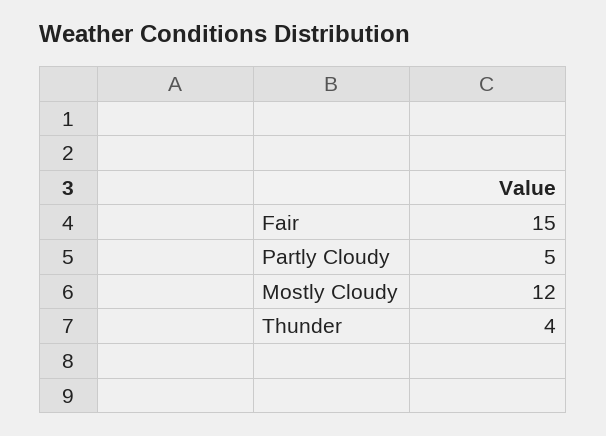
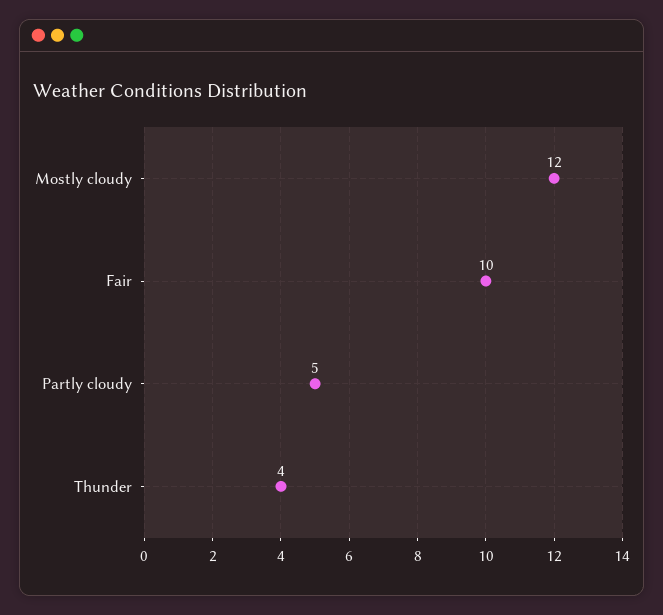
  {
-   "Fair": 15,
+   "Fair": 10,
    "Partly Cloudy": 5,
    "Mostly Cloudy": 12,
    "Thunder": 4
  }

